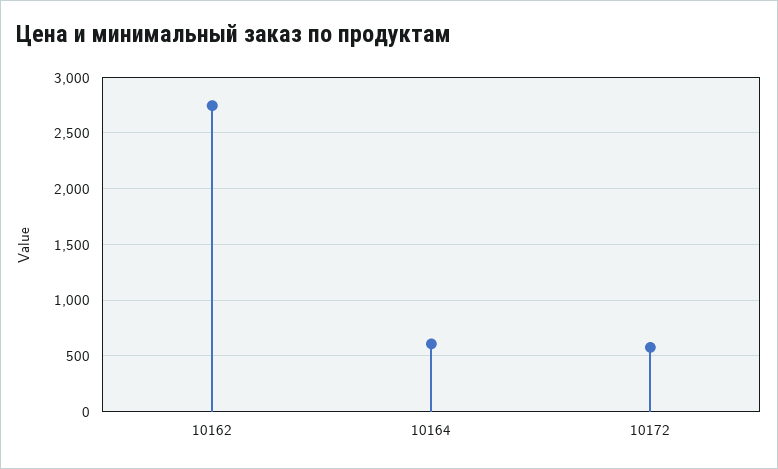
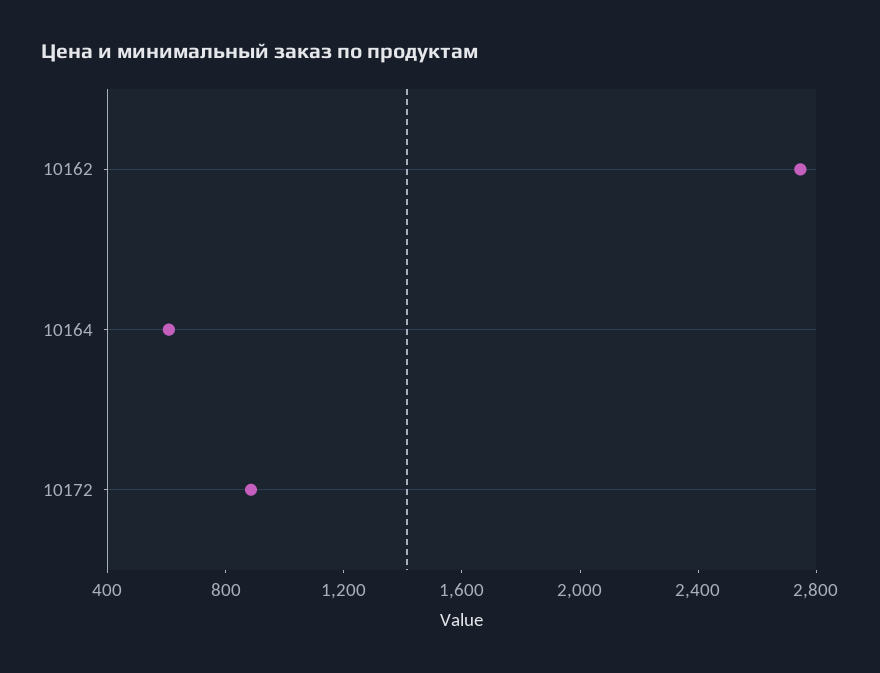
  {
    "10162": 2700,
    "10164": 600,
-   "10172": 600
+   "10172": 900
  }

